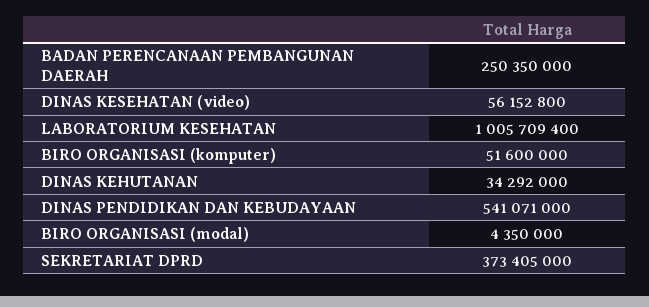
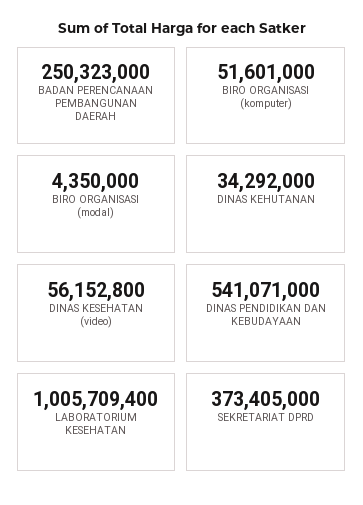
  {
-   "BADAN PERENCANAAN PEMBANGUNAN DAERAH": 250350000,
+   "BADAN PERENCANAAN PEMBANGUNAN DAERAH": 250323000,
    "DINAS KESEHATAN (video)": 56152800,
    "LABORATORIUM KESEHATAN": 1005709400,
-   "BIRO ORGANISASI (komputer)": 51600000,
+   "BIRO ORGANISASI (komputer)": 51601000,
    "DINAS KEHUTANAN": 34292000,
    "DINAS PENDIDIKAN DAN KEBUDAYAAN": 541071000,
    "BIRO ORGANISASI (modal)": 4350000,
    "SEKRETARIAT DPRD": 373405000
  }

